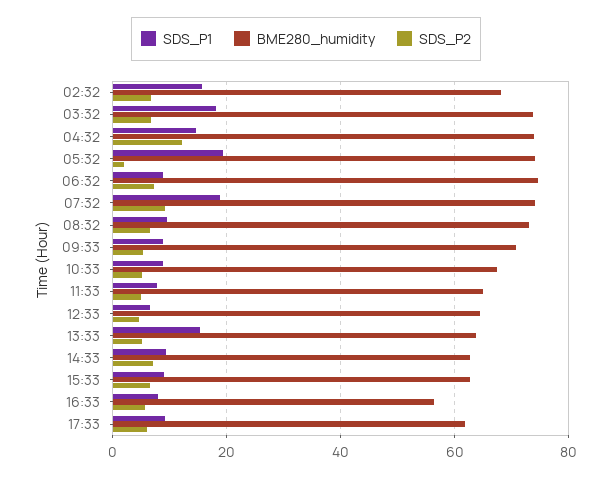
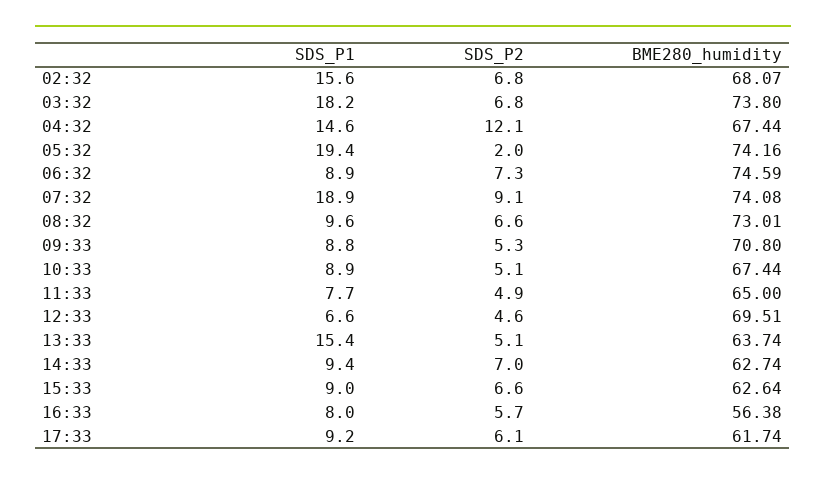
  {
    "SDS_P1": {
      "02:32": 15.6,
      "03:32": 18.2,
      "04:32": 14.6,
      "05:32": 19.4,
      "06:32": 8.9,
      "07:32": 18.9,
      "08:32": 9.6,
      "09:33": 8.8,
      "10:33": 8.9,
      "11:33": 7.7,
      "12:33": 6.6,
      "13:33": 15.4,
      "14:33": 9.4,
      "15:33": 9,
      "16:33": 8,
      "17:33": 9.2
    },
    "BME280_humidity": {
      "02:32": 68.07,
      "03:32": 73.8,
-     "04:32": 74,
+     "04:32": 67.44,
      "05:32": 74.16,
      "06:32": 74.59,
      "07:32": 74.08,
      "08:32": 73.01,
      "09:33": 70.8,
      "10:33": 67.44,
      "11:33": 65,
-     "12:33": 64,
+     "12:33": 69.51,
      "13:33": 63.74,
      "14:33": 62.74,
      "15:33": 62.64,
      "16:33": 56.38,
      "17:33": 61.74
    },
    "SDS_P2": {
      "02:32": 6.8,
      "03:32": 6.8,
      "04:32": 12.1,
      "05:32": 2,
      "06:32": 7.3,
      "07:32": 9.1,
      "08:32": 6.6,
      "09:33": 5.3,
      "10:33": 5.1,
      "11:33": 4.9,
      "12:33": 4.6,
      "13:33": 5.1,
      "14:33": 7,
      "15:33": 6.6,
      "16:33": 5.7,
      "17:33": 6.1
    }
  }

